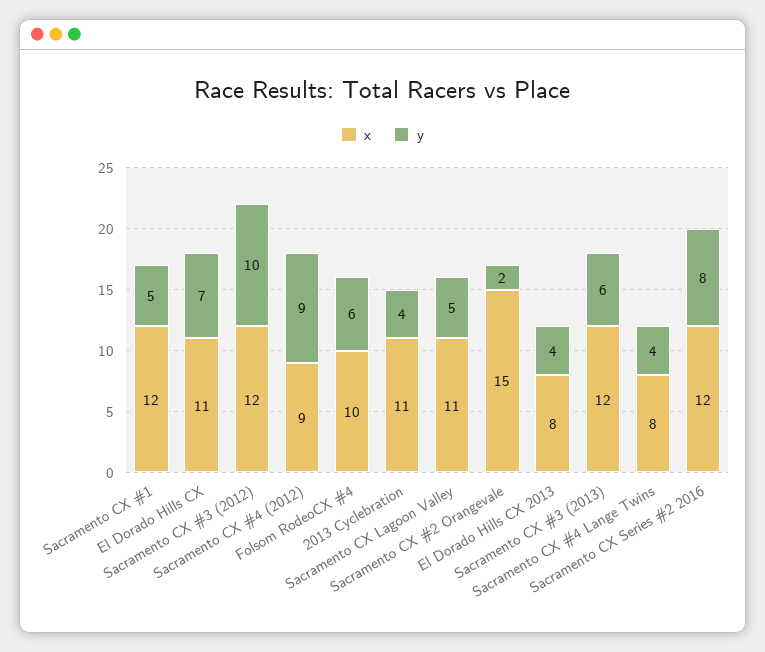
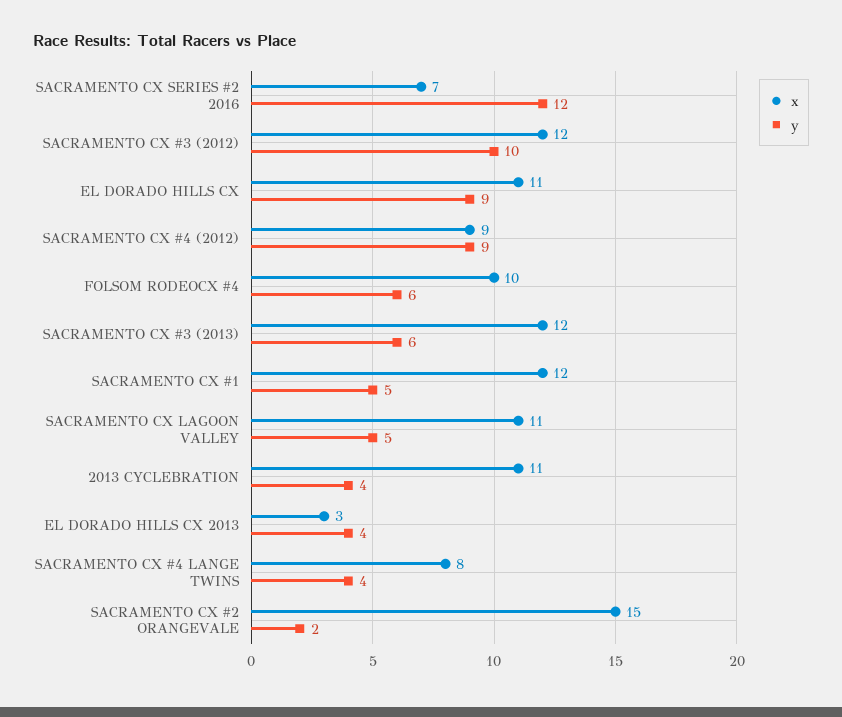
  {
    "x": {
      "Sacramento CX #1": 12,
      "El Dorado Hills CX": 11,
      "Sacramento CX #3 (2012)": 12,
      "Sacramento CX #4 (2012)": 9,
      "Folsom RodeoCX #4": 10,
      "2013 Cyclebration": 11,
      "Sacramento CX Lagoon Valley": 11,
      "Sacramento CX #2 Orangevale": 15,
-     "El Dorado Hills CX 2013": 8,
+     "El Dorado Hills CX 2013": 3,
      "Sacramento CX #3 (2013)": 12,
      "Sacramento CX #4 Lange Twins": 8,
-     "Sacramento CX Series #2 2016": 12
+     "Sacramento CX Series #2 2016": 7
    },
    "y": {
      "Sacramento CX #1": 5,
-     "El Dorado Hills CX": 7,
+     "El Dorado Hills CX": 9,
      "Sacramento CX #3 (2012)": 10,
      "Sacramento CX #4 (2012)": 9,
      "Folsom RodeoCX #4": 6,
      "2013 Cyclebration": 4,
      "Sacramento CX Lagoon Valley": 5,
      "Sacramento CX #2 Orangevale": 2,
      "El Dorado Hills CX 2013": 4,
      "Sacramento CX #3 (2013)": 6,
      "Sacramento CX #4 Lange Twins": 4,
-     "Sacramento CX Series #2 2016": 8
+     "Sacramento CX Series #2 2016": 12
    }
  }

